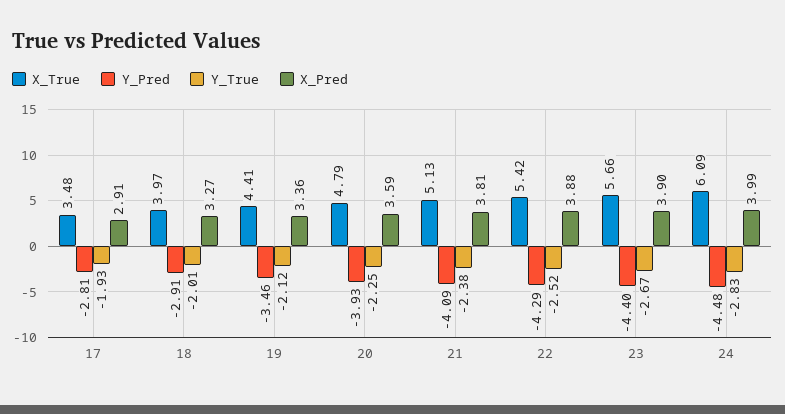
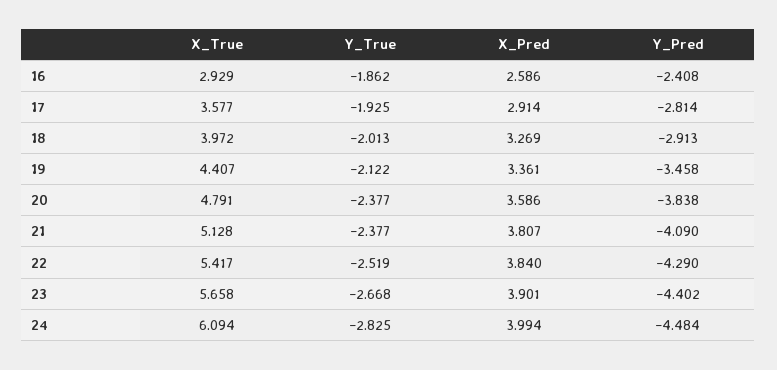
  {
    "X_True": {
-     "17": 3.48,
+     "17": 3.577,
      "18": 3.972,
      "19": 4.407,
      "20": 4.791,
      "21": 5.128,
      "22": 5.417,
      "23": 5.658,
-     "24": 6.094
+     "24": 6.094,
+     "16": 2.929
    },
    "Y_Pred": {
      "17": -2.814,
      "18": -2.913,
      "19": -3.458,
-     "20": -3.93,
+     "20": -3.838,
      "21": -4.09,
      "22": -4.29,
      "23": -4.402,
-     "24": -4.484
+     "24": -4.484,
+     "16": -2.408
    },
    "Y_True": {
      "17": -1.925,
      "18": -2.013,
      "19": -2.122,
-     "20": -2.25,
+     "20": -2.377,
      "21": -2.377,
      "22": -2.519,
      "23": -2.668,
-     "24": -2.825
+     "24": -2.825,
+     "16": -1.862
    },
    "X_Pred": {
      "17": 2.914,
      "18": 3.269,
      "19": 3.361,
      "20": 3.586,
      "21": 3.807,
-     "22": 3.88,
+     "22": 3.84,
      "23": 3.901,
-     "24": 3.994
+     "24": 3.994,
+     "16": 2.586
    }
  }

